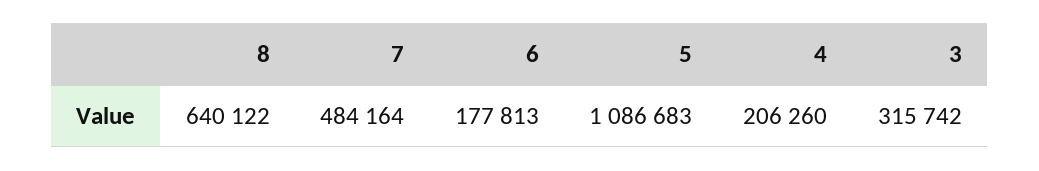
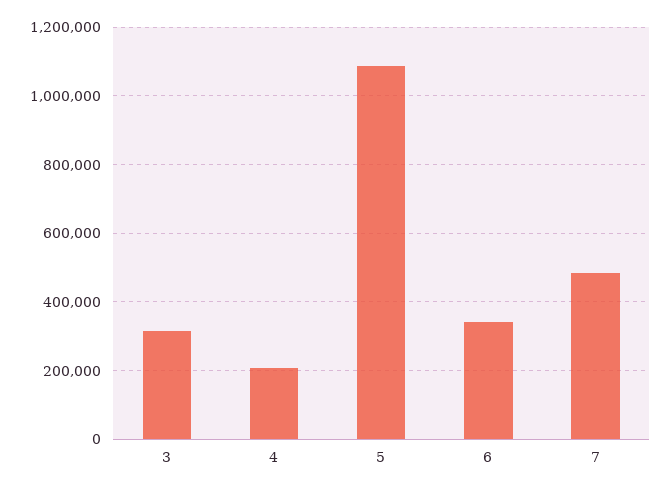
  {
-   "8": 640122,
    "7": 484164,
-   "6": 177813,
+   "6": 340000,
    "5": 1086683,
    "4": 206260,
    "3": 315742
  }

